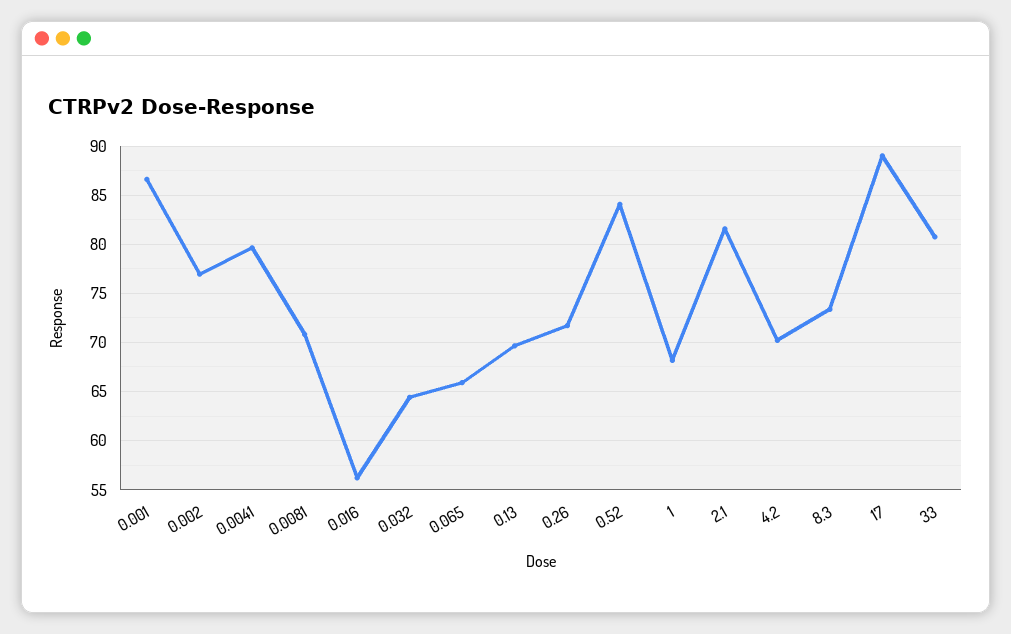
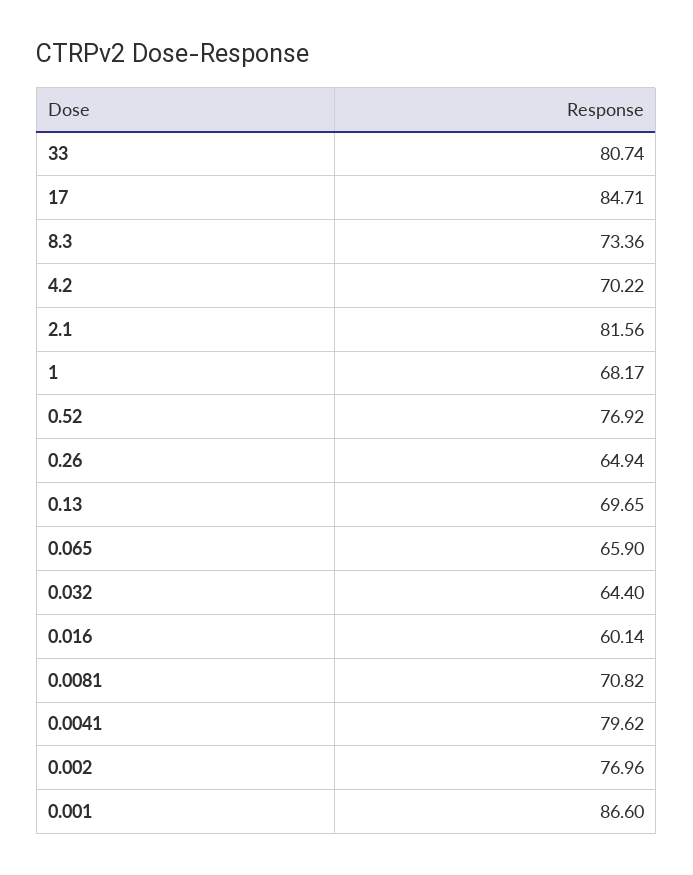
  {
    "0.001": 86.6,
    "0.002": 76.96,
    "0.0041": 79.62,
    "0.0081": 70.82,
-   "0.016": 56,
+   "0.016": 60.14,
    "0.032": 64.4,
    "0.065": 65.9,
    "0.13": 69.65,
-   "0.26": 72,
+   "0.26": 64.94,
-   "0.52": 84,
+   "0.52": 76.92,
    "1": 68.17,
    "2.1": 81.56,
    "4.2": 70.22,
    "8.3": 73.36,
-   "17": 89,
+   "17": 84.71,
    "33": 80.74
  }

